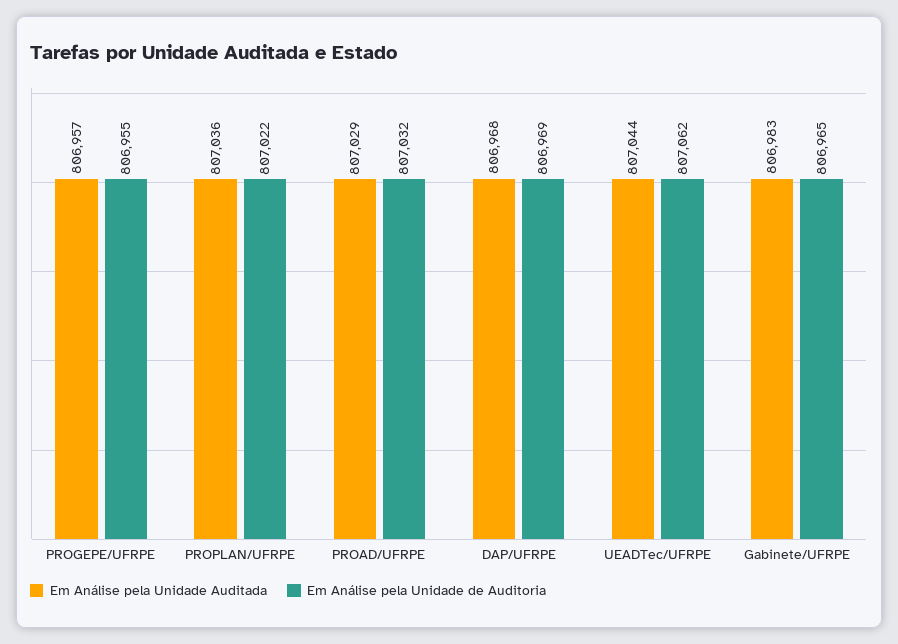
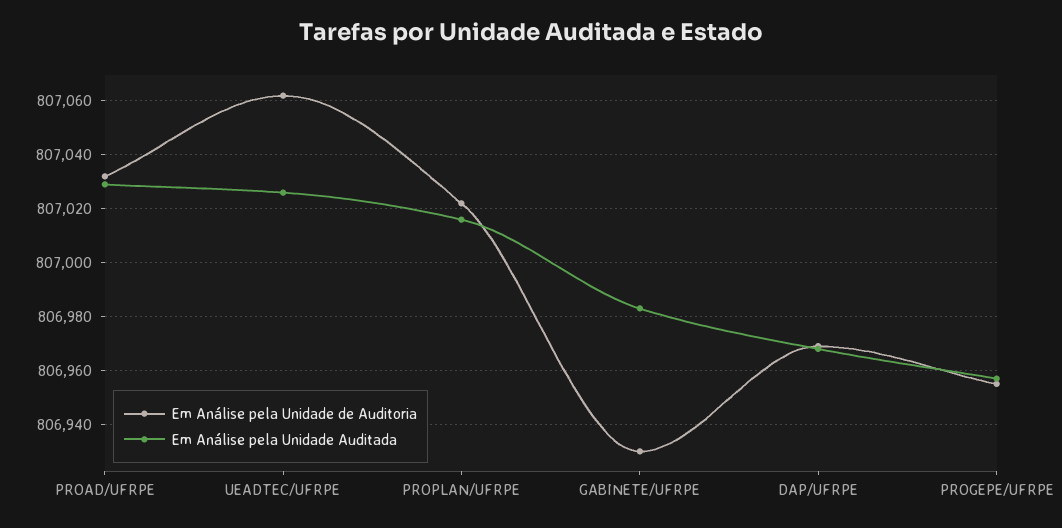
  {
    "Em Análise pela Unidade Auditada": {
      "PROGEPE/UFRPE": 806957,
-     "PROPLAN/UFRPE": 807036,
+     "PROPLAN/UFRPE": 807015,
      "PROAD/UFRPE": 807029,
      "DAP/UFRPE": 806968,
-     "UEADTec/UFRPE": 807044,
+     "UEADTec/UFRPE": 807025,
      "Gabinete/UFRPE": 806983
    },
    "Em Análise pela Unidade de Auditoria": {
      "PROGEPE/UFRPE": 806955,
      "PROPLAN/UFRPE": 807022,
      "PROAD/UFRPE": 807032,
      "DAP/UFRPE": 806969,
      "UEADTec/UFRPE": 807062,
-     "Gabinete/UFRPE": 806965
+     "Gabinete/UFRPE": 806930
    }
  }

